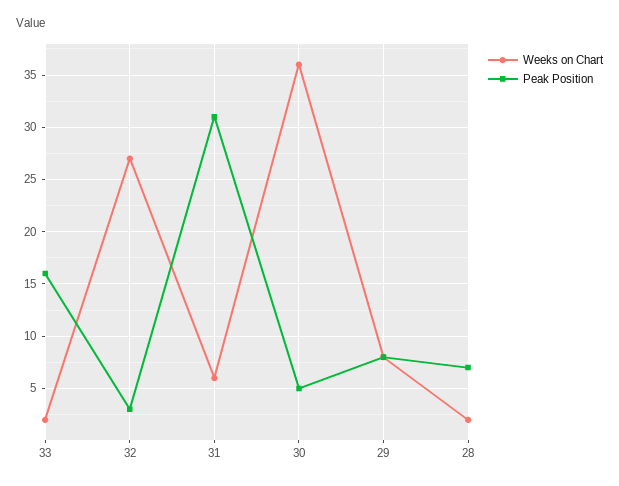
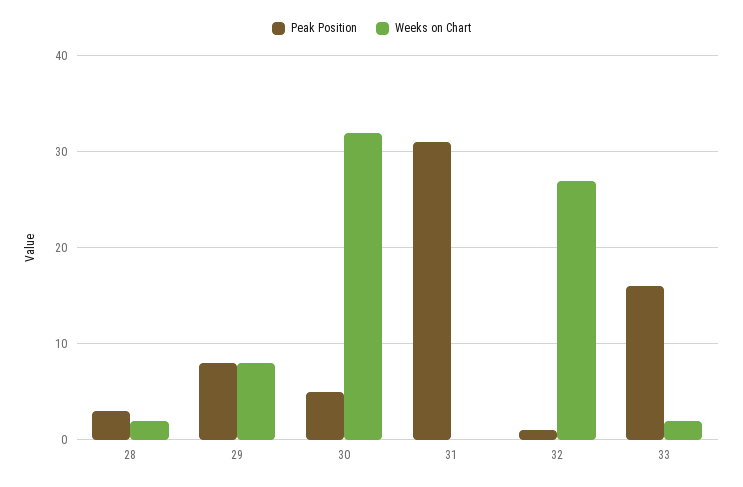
  {
    "Weeks on Chart": {
      "33": 2,
      "32": 27,
-     "31": 6,
+     "31": 0,
-     "30": 36,
+     "30": 32,
      "29": 8,
      "28": 2
    },
    "Peak Position": {
      "33": 16,
-     "32": 3,
+     "32": 1,
      "31": 31,
      "30": 5,
      "29": 8,
-     "28": 7
+     "28": 3
    }
  }

